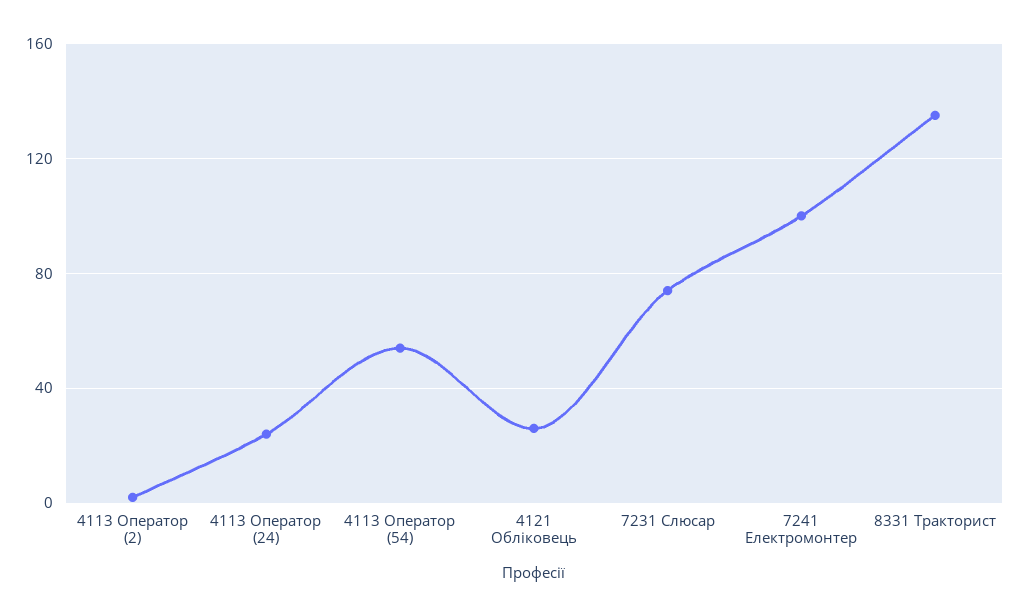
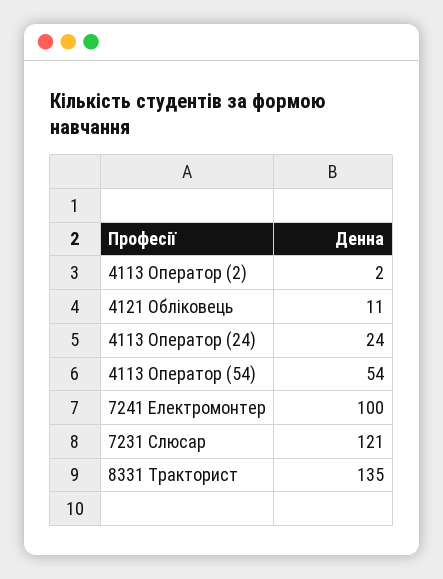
  {
    "4113 Оператор (2)": 2,
    "4113 Оператор (24)": 24,
    "4113 Оператор (54)": 54,
-   "4121 Обліковець": 25,
+   "4121 Обліковець": 11,
-   "7231 Слюсар": 75,
+   "7231 Слюсар": 121,
    "7241 Електромонтер": 100,
    "8331 Тракторист": 135
  }

